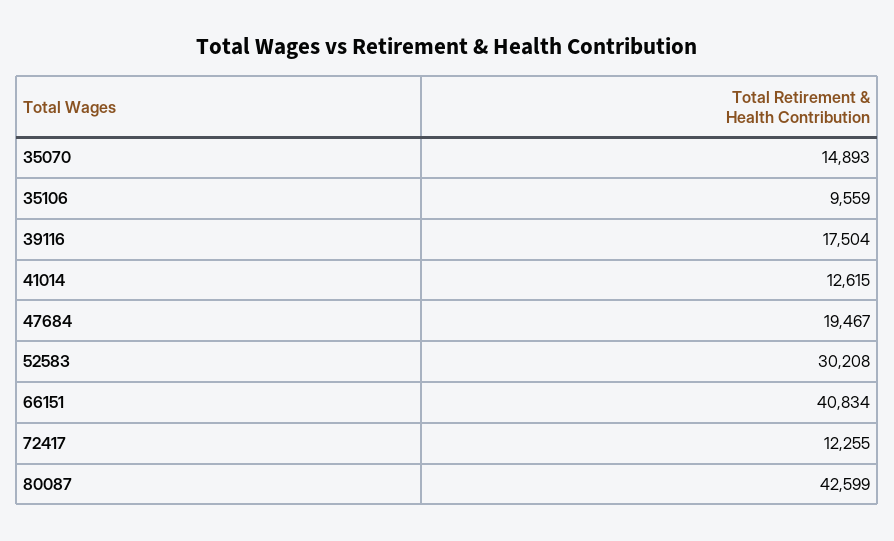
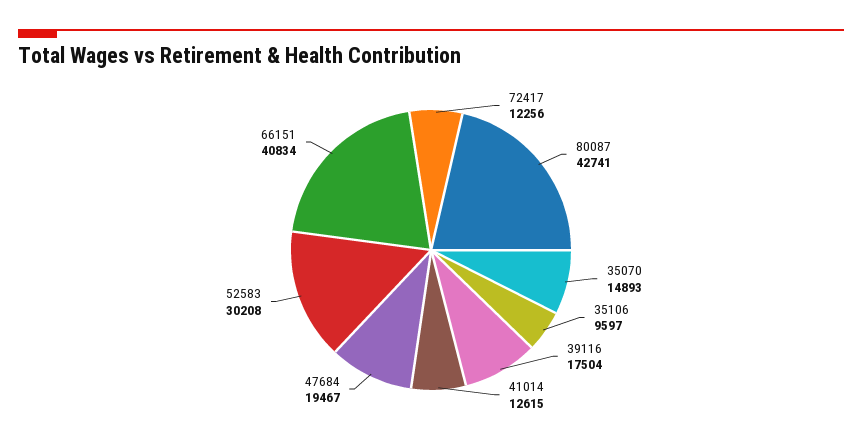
  {
    "35070": 14893,
-   "35106": 9559,
+   "35106": 9597,
    "39116": 17504,
    "41014": 12615,
    "47684": 19467,
    "52583": 30208,
    "66151": 40834,
-   "72417": 12255,
+   "72417": 12256,
-   "80087": 42599
+   "80087": 42741
  }

